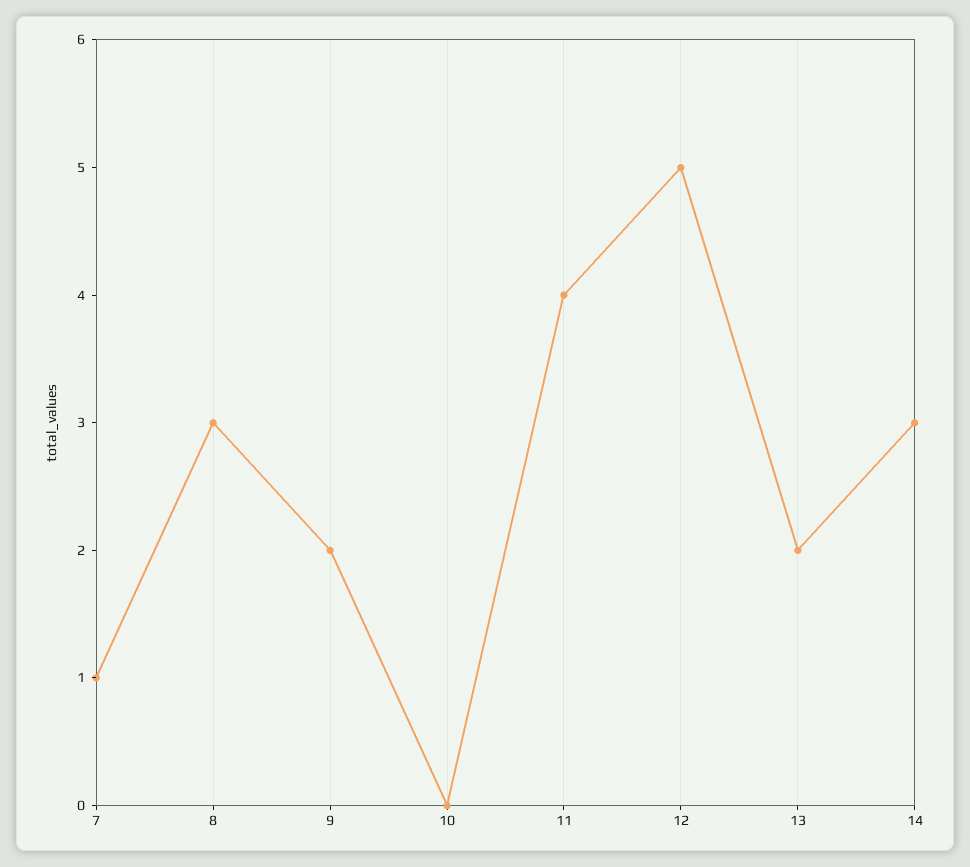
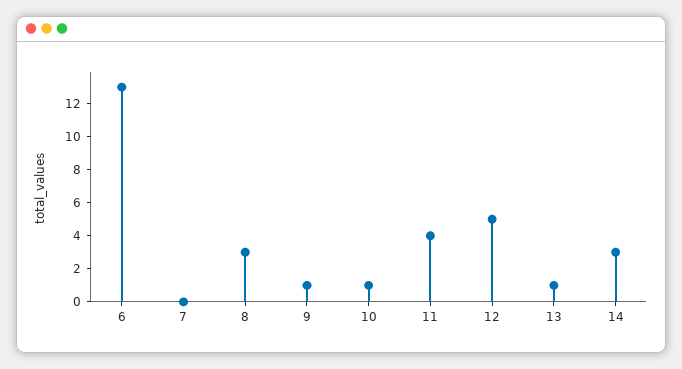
  {
-   "7": 1,
+   "7": 0,
    "8": 3,
-   "9": 2,
+   "9": 1,
-   "10": 0,
+   "10": 1,
    "11": 4,
    "12": 5,
-   "13": 2,
+   "13": 1,
-   "14": 3
+   "14": 3,
+   "6": 13
  }

